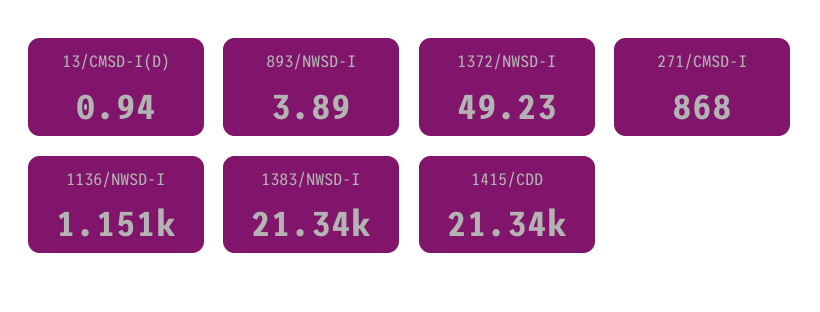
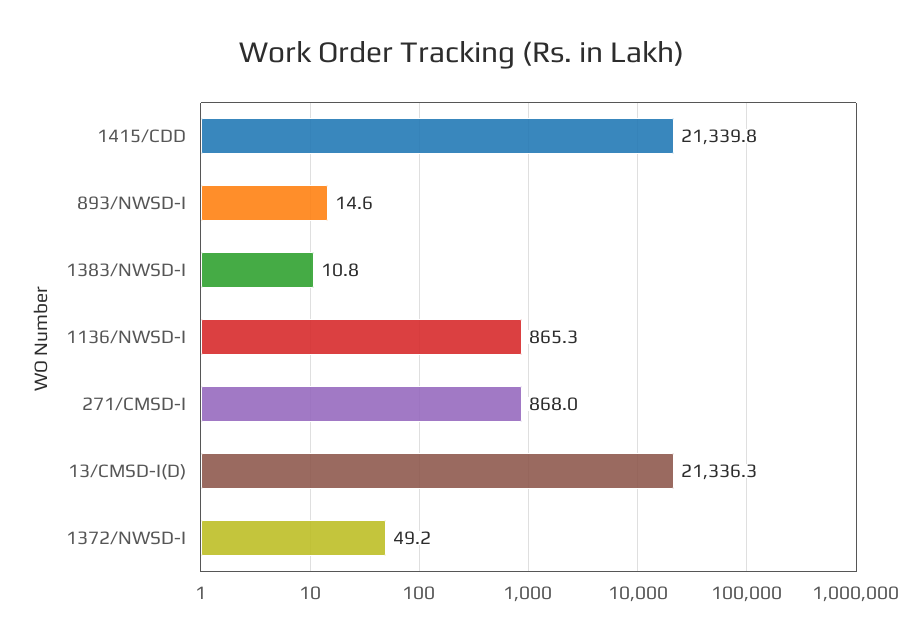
  {
-   "13/CMSD-I(D)": 0.94,
+   "13/CMSD-I(D)": 21336.3,
-   "893/NWSD-I": 3.89,
+   "893/NWSD-I": 14.6,
    "1372/NWSD-I": 49.23,
    "271/CMSD-I": 868,
-   "1136/NWSD-I": 1151,
+   "1136/NWSD-I": 865.3,
-   "1383/NWSD-I": 21340,
+   "1383/NWSD-I": 10.8,
    "1415/CDD": 21339.8
  }

